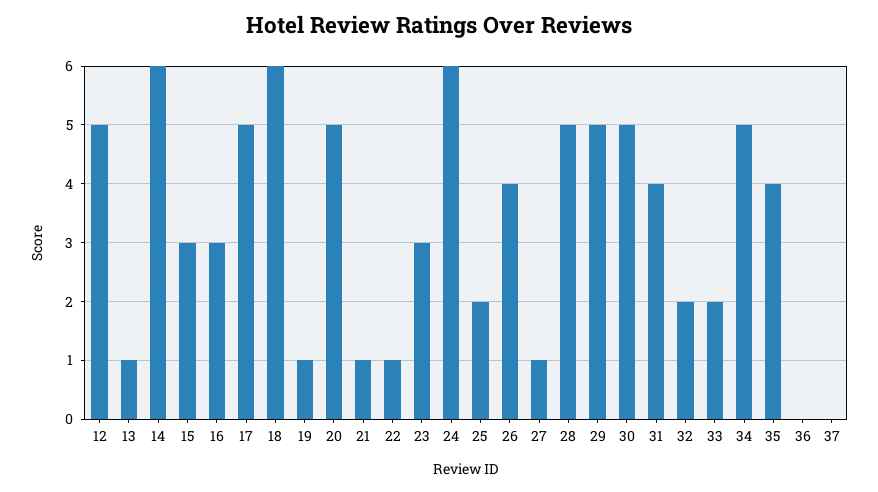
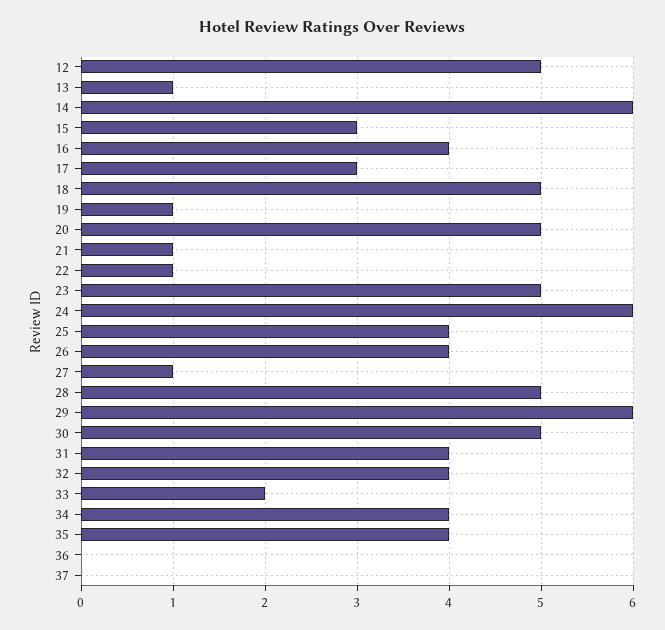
  {
    "12": 5,
    "13": 1,
    "14": 6,
    "15": 3,
-   "16": 3,
+   "16": 4,
-   "17": 5,
+   "17": 3,
-   "18": 6,
+   "18": 5,
    "19": 1,
    "20": 5,
    "21": 1,
    "22": 1,
-   "23": 3,
+   "23": 5,
    "24": 6,
-   "25": 2,
+   "25": 4,
    "26": 4,
    "27": 1,
    "28": 5,
-   "29": 5,
+   "29": 6,
    "30": 5,
    "31": 4,
-   "32": 2,
+   "32": 4,
    "33": 2,
-   "34": 5,
+   "34": 4,
    "35": 4,
    "36": 0,
    "37": 0
  }

